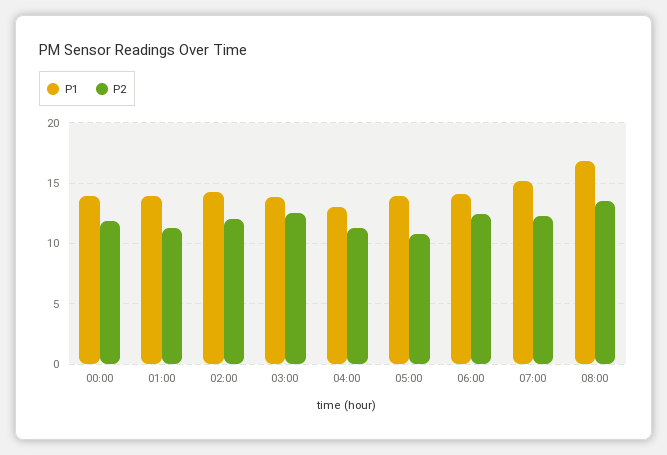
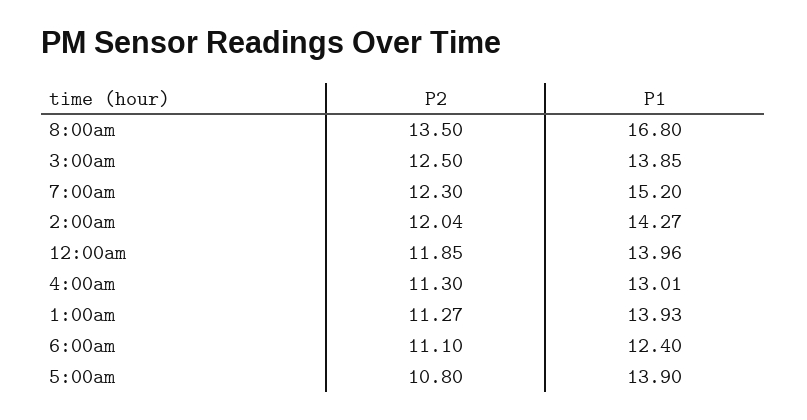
  {
    "P1": {
      "00:00": 13.96,
      "01:00": 13.93,
      "02:00": 14.27,
      "03:00": 13.85,
      "04:00": 13.01,
      "05:00": 13.9,
-     "06:00": 14,
+     "06:00": 12.4,
      "07:00": 15.2,
      "08:00": 16.8
    },
    "P2": {
      "00:00": 11.85,
      "01:00": 11.27,
      "02:00": 12.04,
      "03:00": 12.5,
      "04:00": 11.3,
      "05:00": 10.8,
-     "06:00": 12.5,
+     "06:00": 11.1,
      "07:00": 12.3,
      "08:00": 13.5
    }
  }

